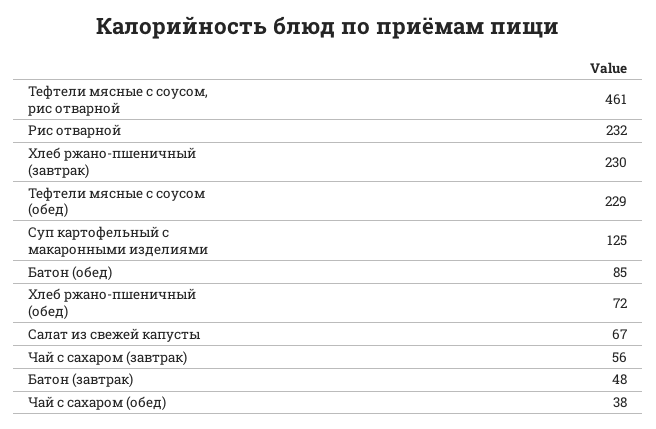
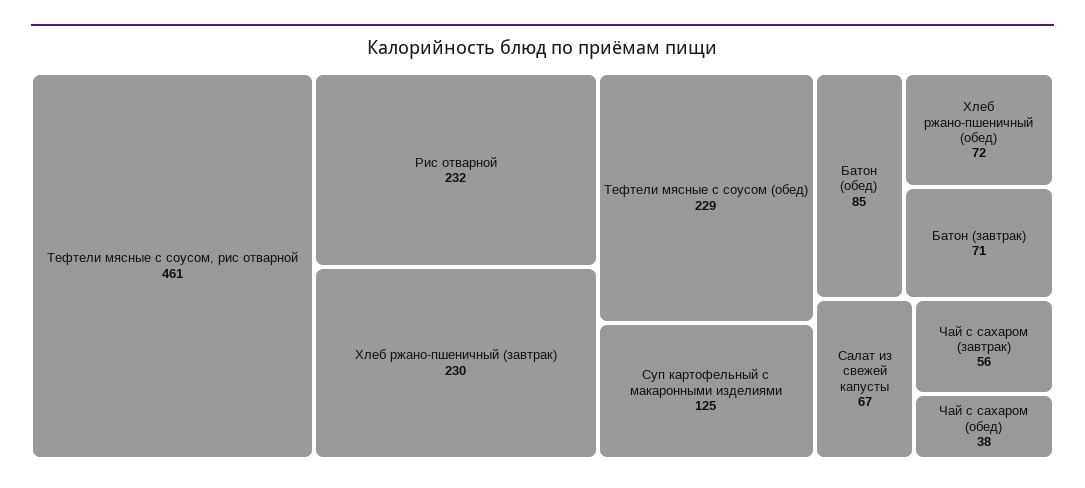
  {
    "Тефтели мясные с соусом, рис отварной": 461,
    "Рис отварной": 232,
    "Хлеб ржано-пшеничный (завтрак)": 230,
    "Тефтели мясные с соусом (обед)": 229,
    "Суп картофельный с макаронными изделиями": 125,
    "Батон (обед)": 85,
    "Хлеб ржано-пшеничный (обед)": 72,
    "Салат из свежей капусты": 67,
    "Чай с сахаром (завтрак)": 56,
-   "Батон (завтрак)": 48,
+   "Батон (завтрак)": 71,
    "Чай с сахаром (обед)": 38
  }

